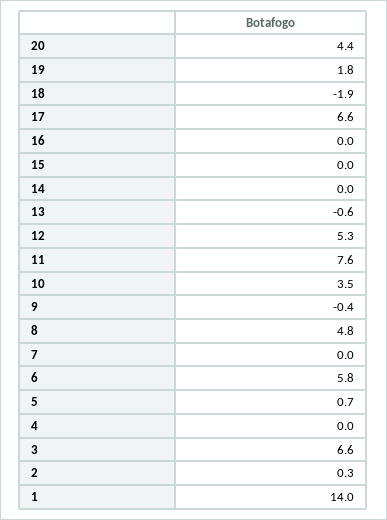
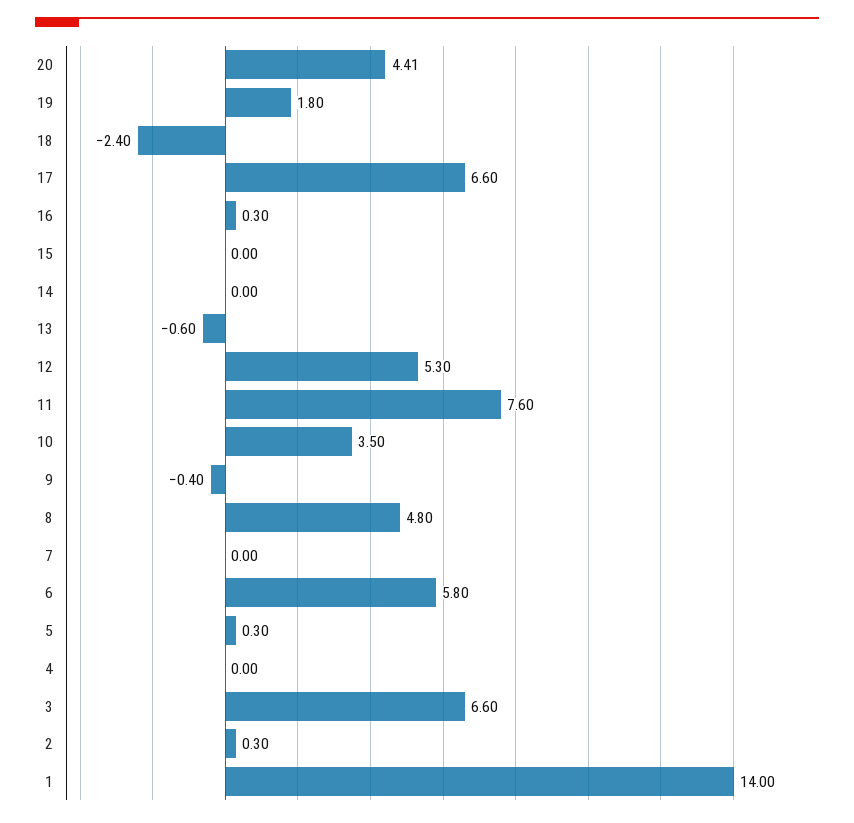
  {
    "20": 4.41,
    "19": 1.8,
-   "18": -1.9,
+   "18": -2.4,
    "17": 6.6,
-   "16": 0,
+   "16": 0.3,
    "15": 0,
    "14": 0,
    "13": -0.6,
    "12": 5.3,
    "11": 7.6,
    "10": 3.5,
    "9": -0.4,
    "8": 4.8,
    "7": 0,
    "6": 5.8,
-   "5": 0.7,
+   "5": 0.3,
    "4": 0,
    "3": 6.6,
    "2": 0.3,
    "1": 14
  }

